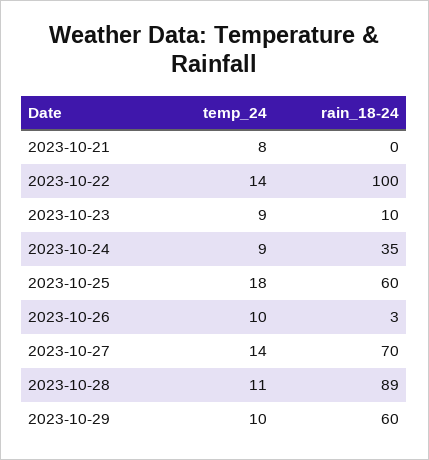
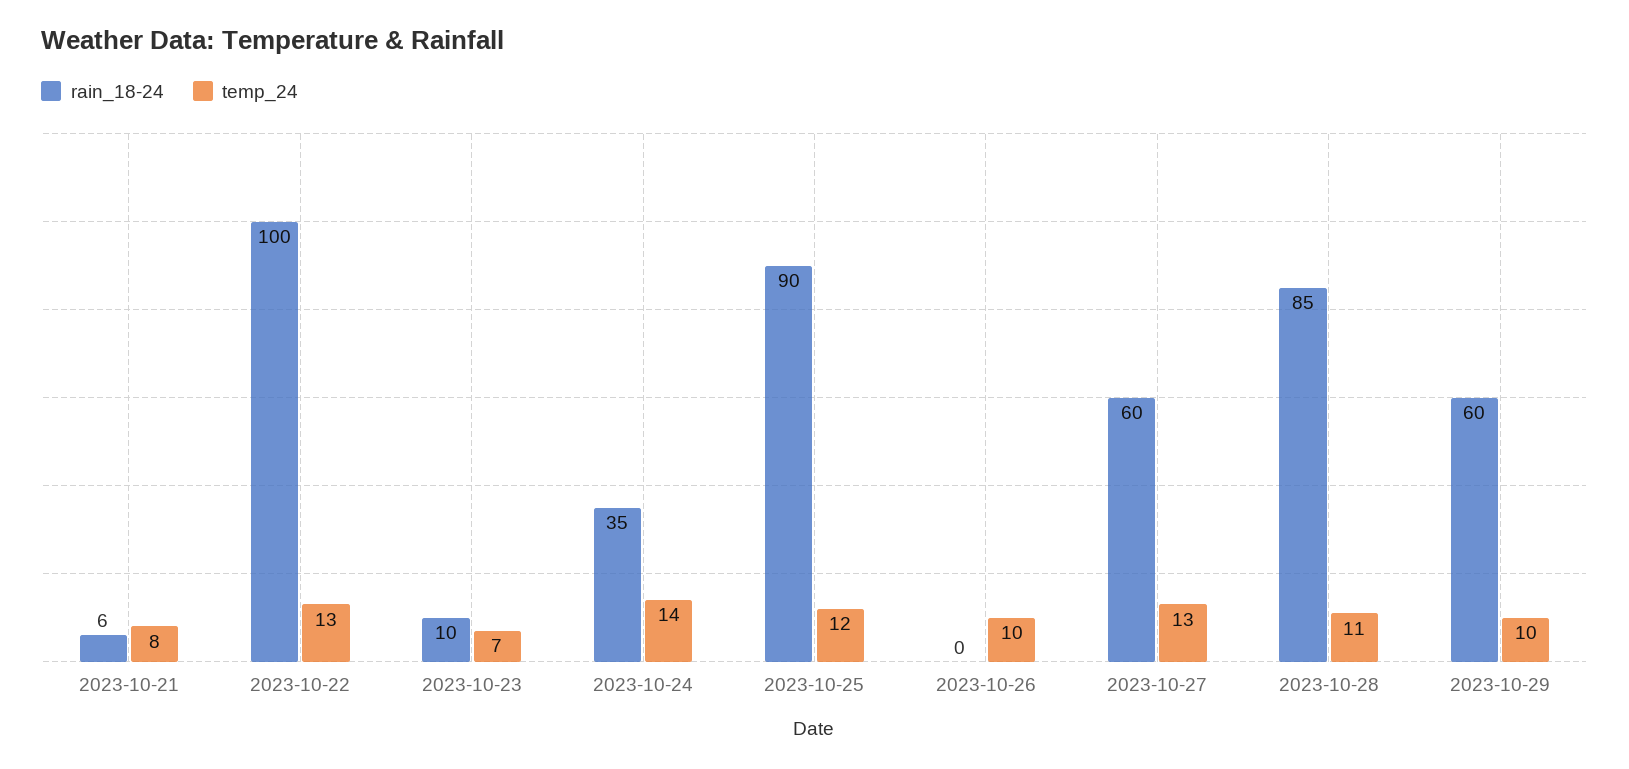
  {
    "temp_24": {
      "2023-10-21": 8,
-     "2023-10-22": 14,
+     "2023-10-22": 13,
-     "2023-10-23": 9,
+     "2023-10-23": 7,
-     "2023-10-24": 9,
+     "2023-10-24": 14,
-     "2023-10-25": 18,
+     "2023-10-25": 12,
      "2023-10-26": 10,
-     "2023-10-27": 14,
+     "2023-10-27": 13,
      "2023-10-28": 11,
      "2023-10-29": 10
    },
    "rain_18-24": {
-     "2023-10-21": 0,
+     "2023-10-21": 6,
      "2023-10-22": 100,
      "2023-10-23": 10,
      "2023-10-24": 35,
-     "2023-10-25": 60,
+     "2023-10-25": 90,
-     "2023-10-26": 3,
+     "2023-10-26": 0,
-     "2023-10-27": 70,
+     "2023-10-27": 60,
-     "2023-10-28": 89,
+     "2023-10-28": 85,
      "2023-10-29": 60
    }
  }

